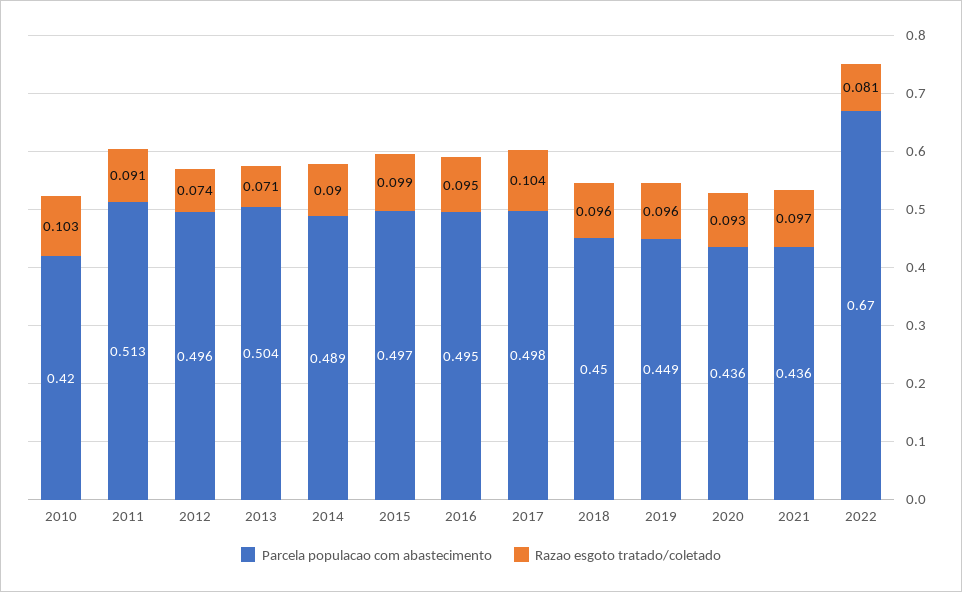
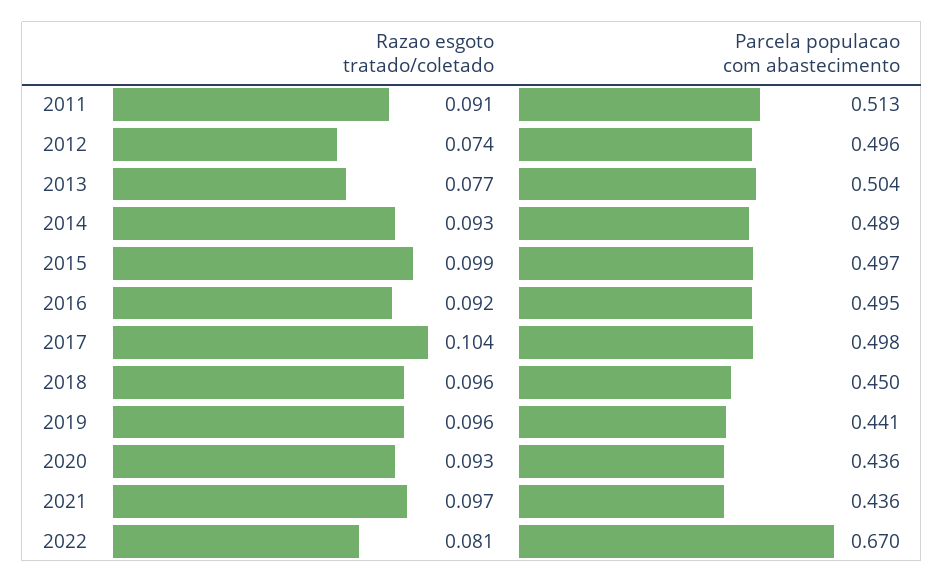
  {
    "Parcela populacao com abastecimento": {
-     "2010": 0.42,
      "2011": 0.513,
      "2012": 0.496,
      "2013": 0.504,
      "2014": 0.489,
      "2015": 0.497,
      "2016": 0.495,
      "2017": 0.498,
      "2018": 0.45,
-     "2019": 0.449,
+     "2019": 0.441,
      "2020": 0.436,
      "2021": 0.436,
      "2022": 0.67
    },
    "Razao esgoto tratado/coletado": {
-     "2010": 0.103,
      "2011": 0.091,
      "2012": 0.074,
-     "2013": 0.071,
+     "2013": 0.077,
-     "2014": 0.09,
+     "2014": 0.093,
      "2015": 0.099,
-     "2016": 0.095,
+     "2016": 0.092,
      "2017": 0.104,
      "2018": 0.096,
      "2019": 0.096,
      "2020": 0.093,
      "2021": 0.097,
      "2022": 0.081
    }
  }

